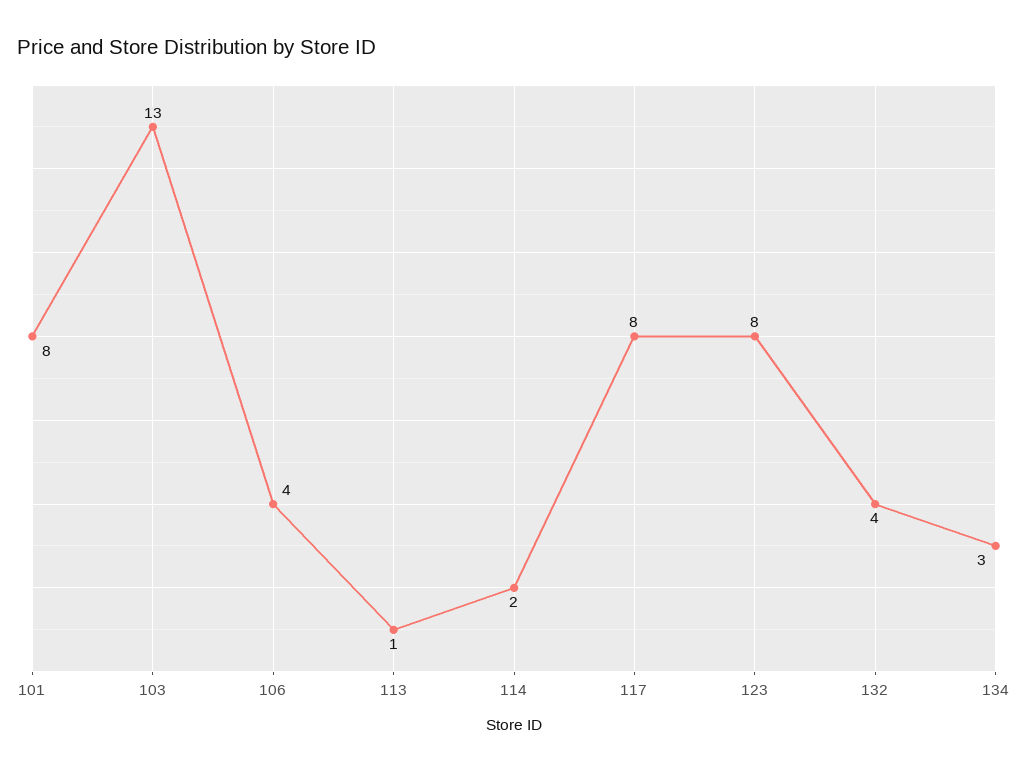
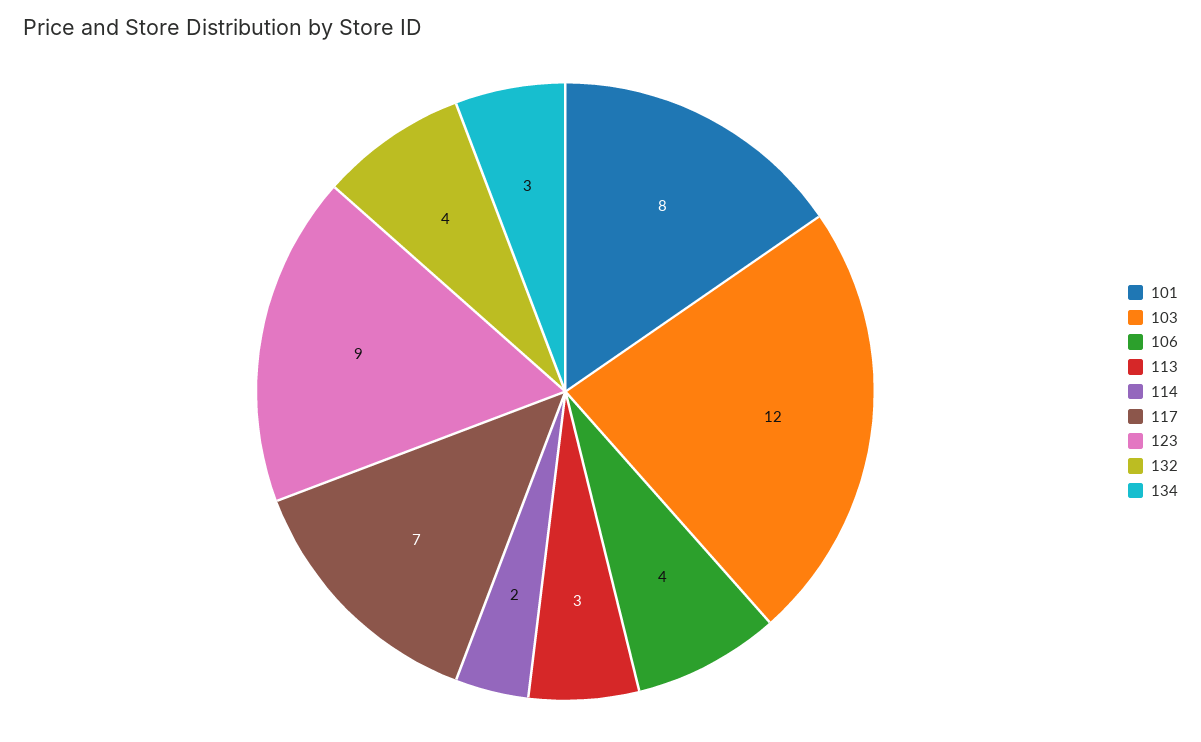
  {
    "101": 8,
-   "103": 13,
+   "103": 12,
    "106": 4,
-   "113": 1,
+   "113": 3,
    "114": 2,
-   "117": 8,
+   "117": 7,
-   "123": 8,
+   "123": 9,
    "132": 4,
    "134": 3
  }

